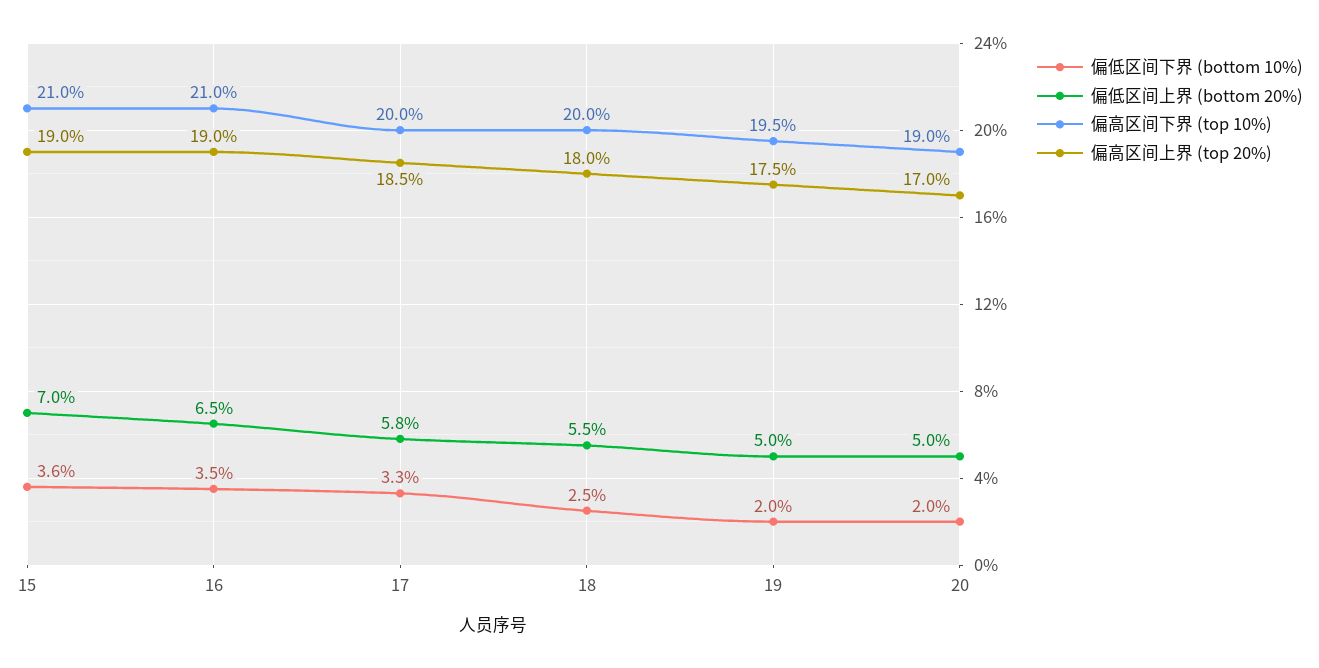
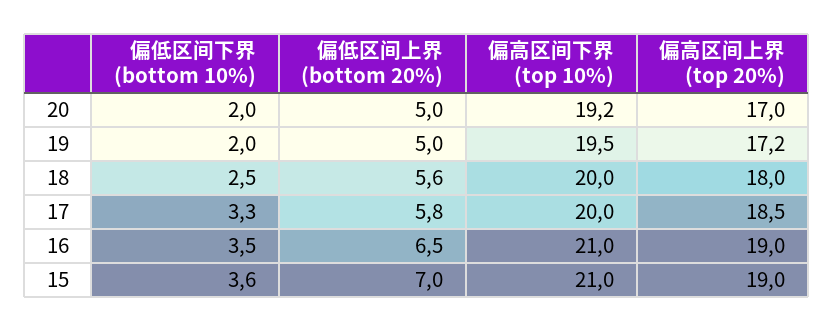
  {
    "偏低区间下界 (bottom 10%)": {
      "15": 3.6,
      "16": 3.5,
      "17": 3.3,
      "18": 2.5,
      "19": 2,
      "20": 2
    },
    "偏低区间上界 (bottom 20%)": {
      "15": 7,
      "16": 6.5,
      "17": 5.8,
-     "18": 5.5,
+     "18": 5.6,
      "19": 5,
      "20": 5
    },
    "偏高区间下界 (top 10%)": {
      "15": 21,
      "16": 21,
      "17": 20,
      "18": 20,
      "19": 19.5,
-     "20": 19
+     "20": 19.2
    },
    "偏高区间上界 (top 20%)": {
      "15": 19,
      "16": 19,
      "17": 18.5,
      "18": 18,
-     "19": 17.5,
+     "19": 17.2,
      "20": 17
    }
  }

